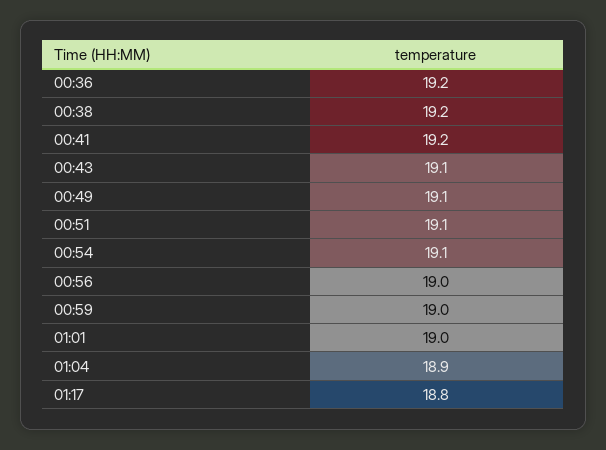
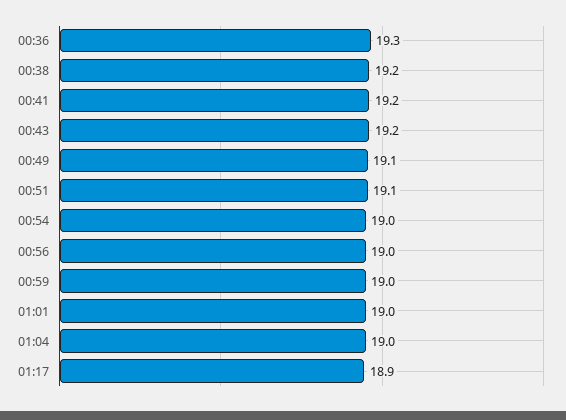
  {
-   "00:36": 19.2,
+   "00:36": 19.3,
    "00:38": 19.2,
    "00:41": 19.2,
-   "00:43": 19.1,
+   "00:43": 19.2,
    "00:49": 19.1,
    "00:51": 19.1,
-   "00:54": 19.1,
+   "00:54": 19,
    "00:56": 19,
    "00:59": 19,
    "01:01": 19,
-   "01:04": 18.9,
+   "01:04": 19,
-   "01:17": 18.8
+   "01:17": 18.9
  }

